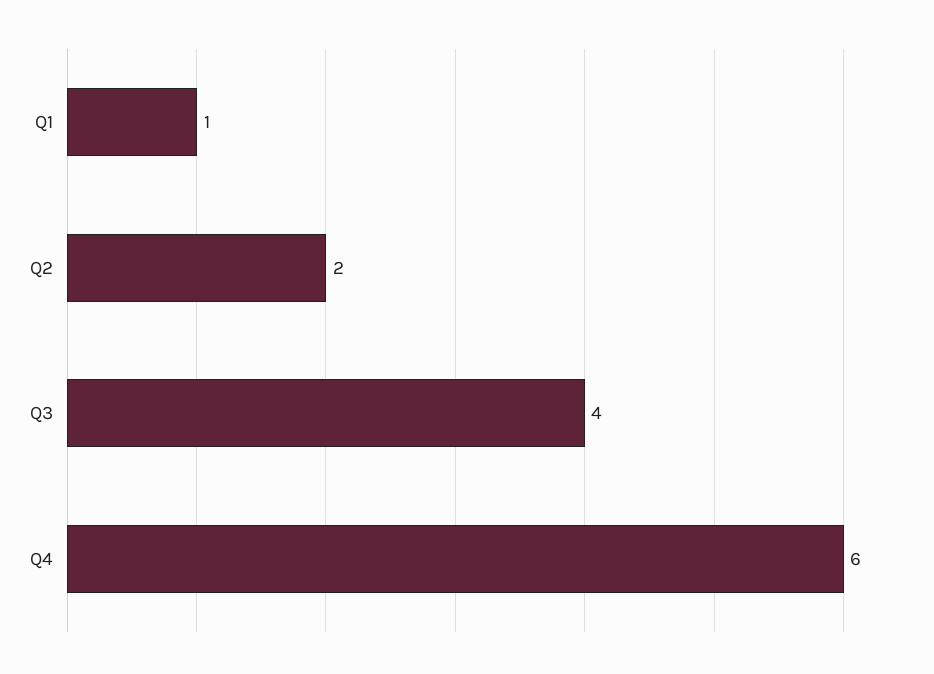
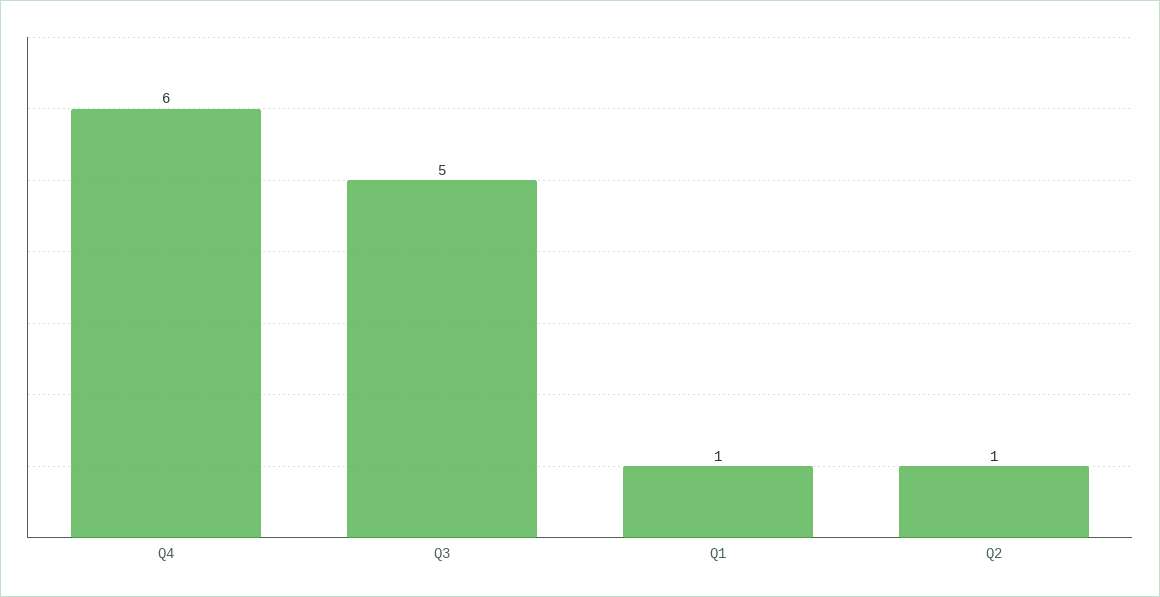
  {
    "Q1": 1,
-   "Q2": 2,
+   "Q2": 1,
-   "Q3": 4,
+   "Q3": 5,
    "Q4": 6
  }

